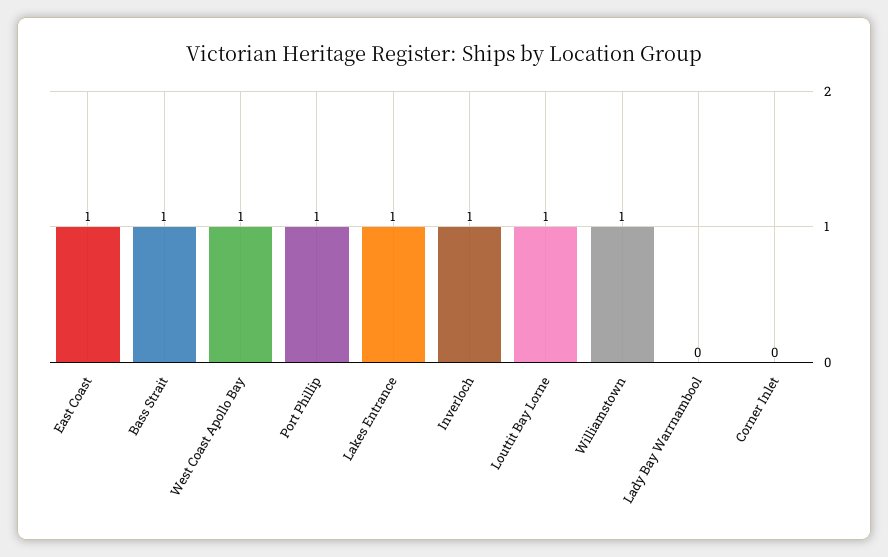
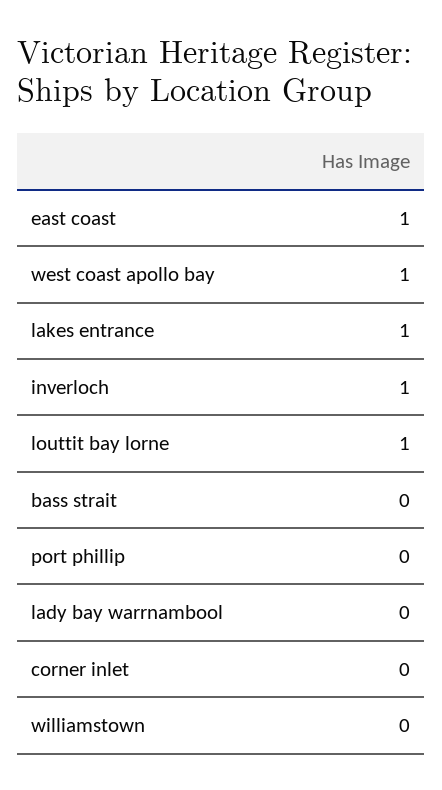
  {
    "East Coast": 1,
-   "Bass Strait": 1,
+   "Bass Strait": 0,
    "West Coast Apollo Bay": 1,
-   "Port Phillip": 1,
+   "Port Phillip": 0,
    "Lakes Entrance": 1,
    "Inverloch": 1,
    "Louttit Bay Lorne": 1,
-   "Williamstown": 1,
+   "Williamstown": 0,
    "Lady Bay Warrnambool": 0,
    "Corner Inlet": 0
  }

